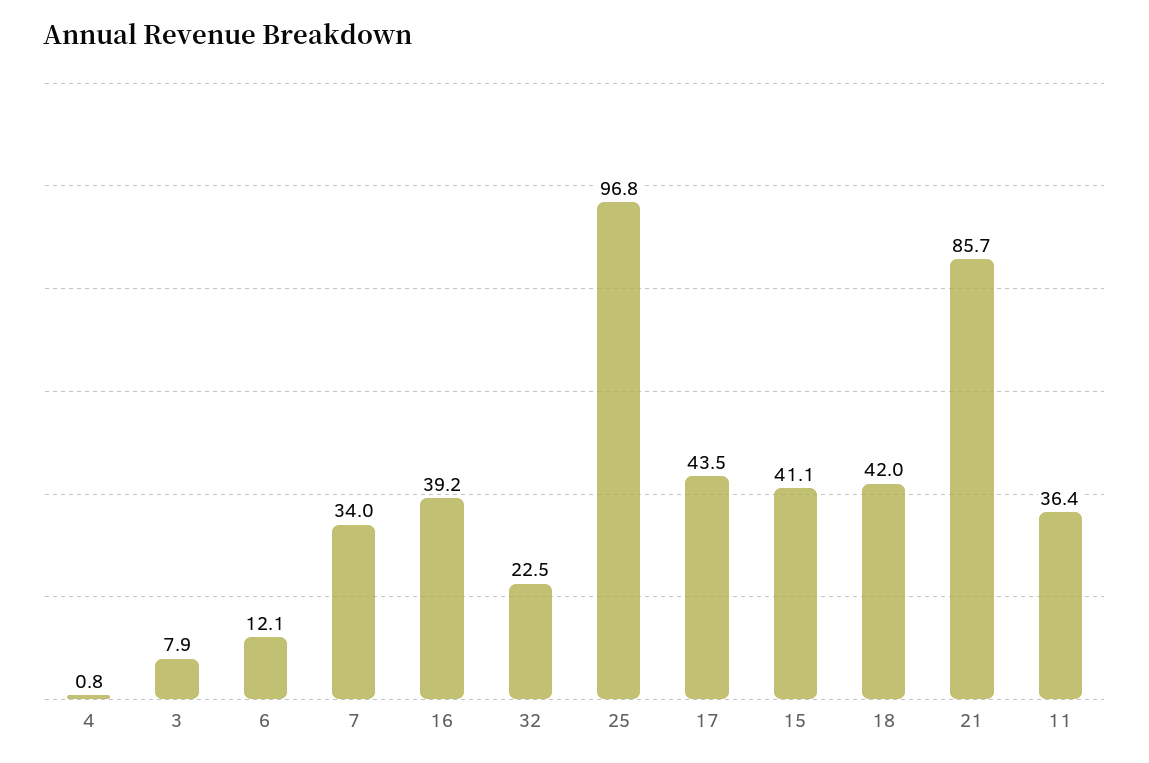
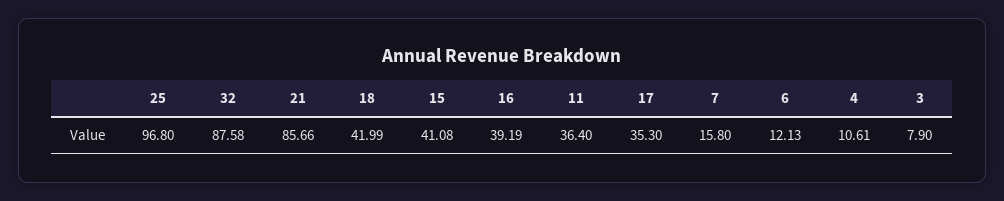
  {
-   "4": 0.8,
+   "4": 10.61,
    "3": 7.9,
    "6": 12.13,
-   "7": 34,
+   "7": 15.8,
    "16": 39.19,
-   "32": 22.5,
+   "32": 87.58,
    "25": 96.8,
-   "17": 43.5,
+   "17": 35.3,
    "15": 41.08,
    "18": 41.99,
    "21": 85.66,
    "11": 36.4
  }

